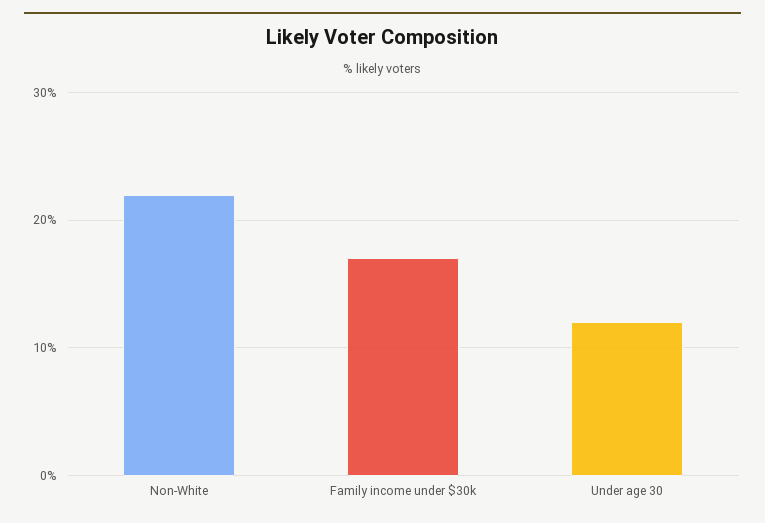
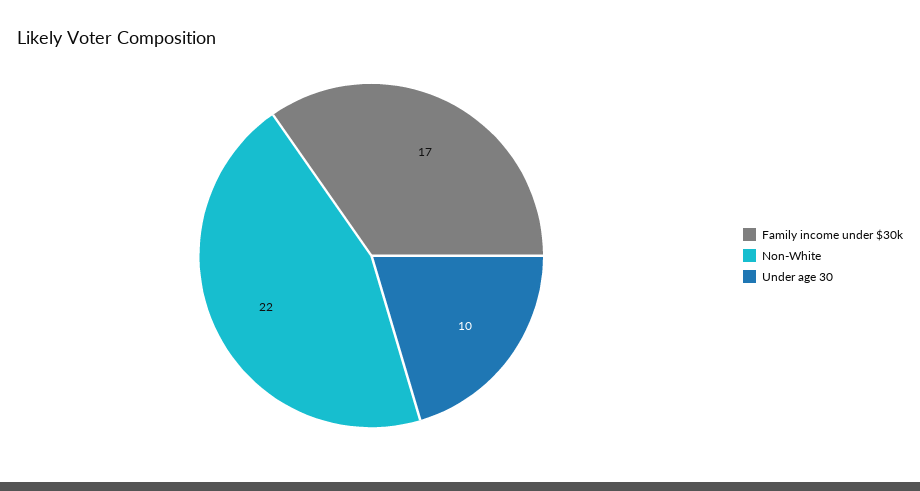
  {
    "Non-White": 22,
    "Family income under $30k": 17,
-   "Under age 30": 12
+   "Under age 30": 10
  }

